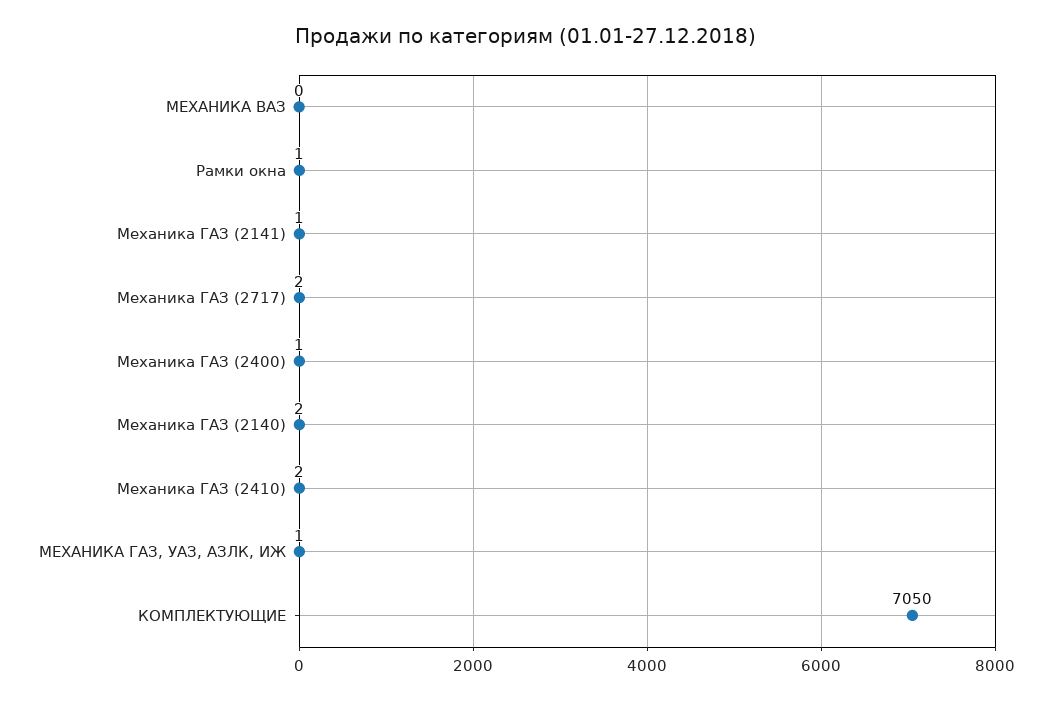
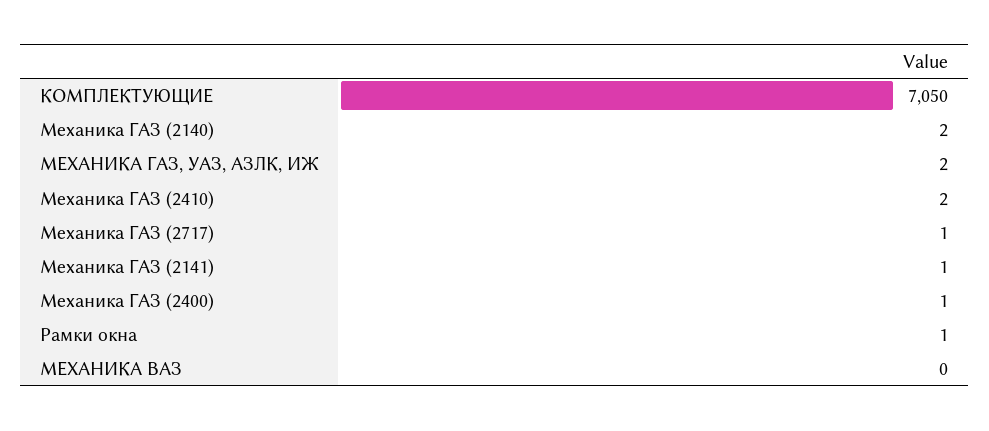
  {
    "МЕХАНИКА ВАЗ": 0,
    "Рамки окна": 1,
    "Механика ГАЗ (2141)": 1,
-   "Механика ГАЗ (2717)": 2,
+   "Механика ГАЗ (2717)": 1,
    "Механика ГАЗ (2400)": 1,
    "Механика ГАЗ (2140)": 2,
    "Механика ГАЗ (2410)": 2,
-   "МЕХАНИКА ГАЗ, УАЗ, АЗЛК, ИЖ": 1,
+   "МЕХАНИКА ГАЗ, УАЗ, АЗЛК, ИЖ": 2,
    "КОМПЛЕКТУЮЩИЕ": 7050
  }

